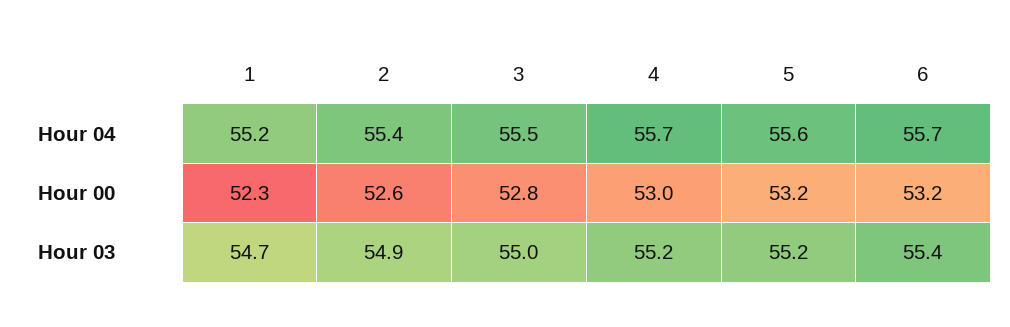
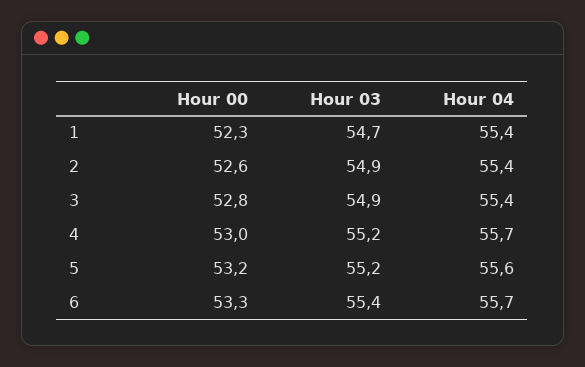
  {
    "1": {
-     "Hour 04": 55.2,
+     "Hour 04": 55.4,
      "Hour 00": 52.3,
      "Hour 03": 54.7
    },
    "2": {
      "Hour 04": 55.4,
      "Hour 00": 52.6,
      "Hour 03": 54.9
    },
    "3": {
-     "Hour 04": 55.5,
+     "Hour 04": 55.4,
      "Hour 00": 52.8,
-     "Hour 03": 55
+     "Hour 03": 54.9
    },
    "4": {
      "Hour 04": 55.7,
      "Hour 00": 53,
      "Hour 03": 55.2
    },
    "5": {
      "Hour 04": 55.6,
      "Hour 00": 53.2,
      "Hour 03": 55.2
    },
    "6": {
      "Hour 04": 55.7,
-     "Hour 00": 53.2,
+     "Hour 00": 53.3,
      "Hour 03": 55.4
    }
  }

